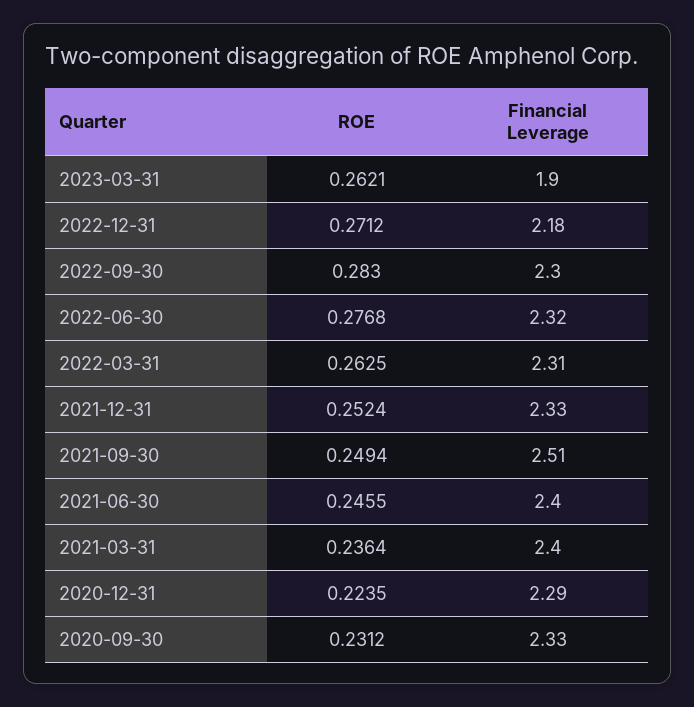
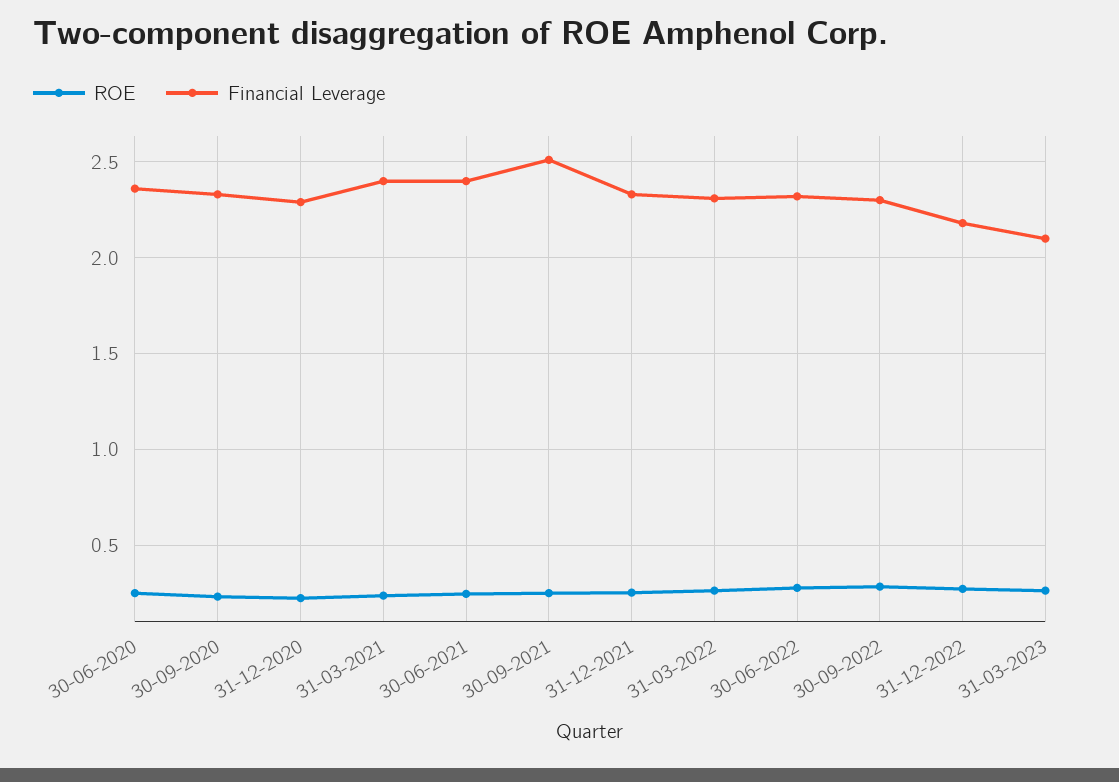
  {
    "ROE": {
      "2023-03-31": 0.2621,
      "2022-12-31": 0.2712,
      "2022-09-30": 0.283,
      "2022-06-30": 0.2768,
      "2022-03-31": 0.2625,
      "2021-12-31": 0.2524,
      "2021-09-30": 0.2494,
      "2021-06-30": 0.2455,
      "2021-03-31": 0.2364,
      "2020-12-31": 0.2235,
-     "2020-09-30": 0.2312
+     "2020-09-30": 0.2312,
+     "30-06-2020": 0.25
    },
    "Financial Leverage": {
-     "2023-03-31": 1.9,
+     "2023-03-31": 2.1,
      "2022-12-31": 2.18,
      "2022-09-30": 2.3,
      "2022-06-30": 2.32,
      "2022-03-31": 2.31,
      "2021-12-31": 2.33,
      "2021-09-30": 2.51,
      "2021-06-30": 2.4,
      "2021-03-31": 2.4,
      "2020-12-31": 2.29,
-     "2020-09-30": 2.33
+     "2020-09-30": 2.33,
+     "30-06-2020": 2.35
    }
  }

